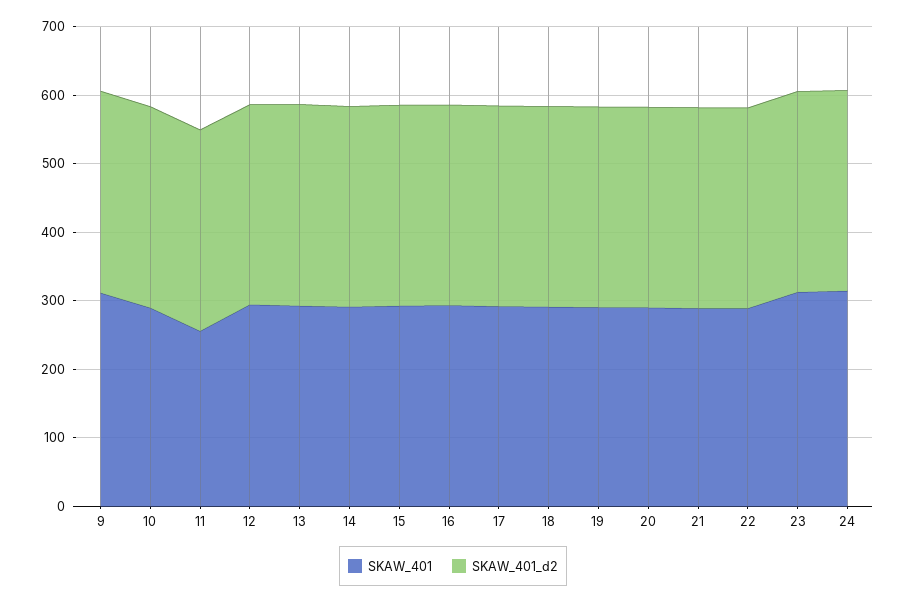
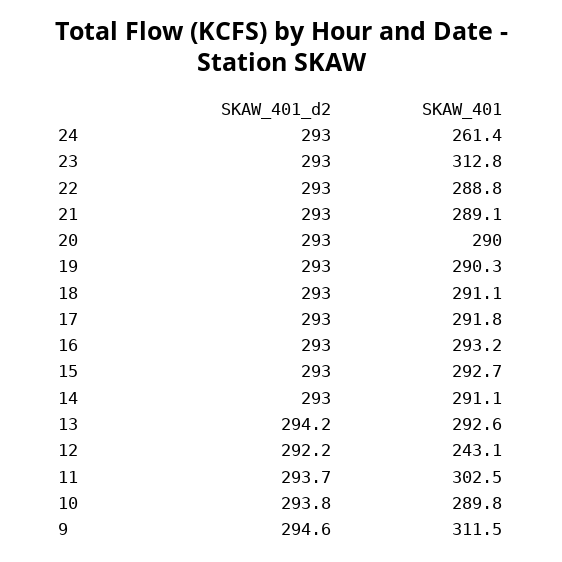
  {
    "SKAW_401": {
      "9": 311.5,
      "10": 289.8,
-     "11": 260,
+     "11": 302.5,
-     "12": 300,
+     "12": 243.1,
      "13": 292.6,
      "14": 291.1,
      "15": 292.7,
      "16": 293.2,
      "17": 291.8,
      "18": 291.1,
      "19": 290.3,
      "20": 290,
      "21": 289.1,
      "22": 288.8,
      "23": 312.8,
-     "24": 320
+     "24": 261.4
    },
    "SKAW_401_d2": {
      "9": 294.6,
      "10": 293.8,
      "11": 293.7,
      "12": 292.2,
      "13": 294.2,
      "14": 293,
      "15": 293,
      "16": 293,
      "17": 293,
      "18": 293,
      "19": 293,
      "20": 293,
      "21": 293,
      "22": 293,
      "23": 293,
      "24": 293
    }
  }

